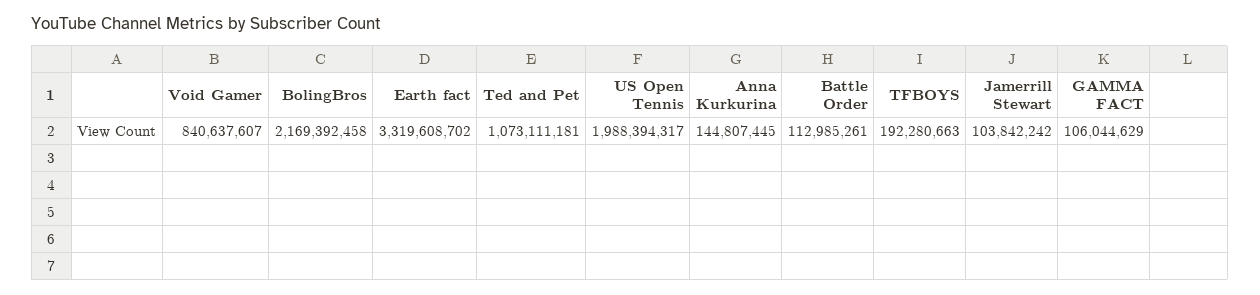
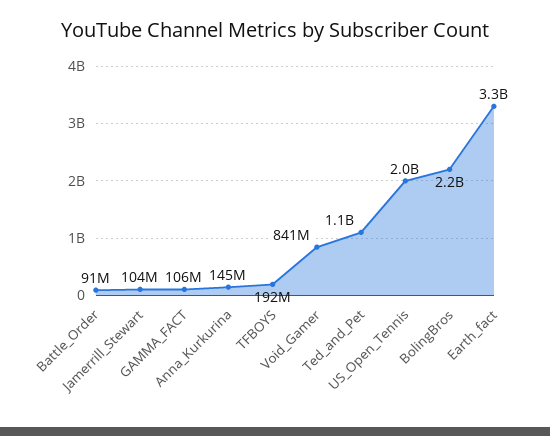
  {
    "Void Gamer": 840637607,
    "BolingBros": 2169392458,
    "Earth fact": 3319608702,
    "Ted and Pet": 1073111181,
    "US Open Tennis": 1988394317,
    "Anna Kurkurina": 144807445,
-   "Battle Order": 112985261,
+   "Battle Order": 91000000,
    "TFBOYS": 192280663,
    "Jamerrill Stewart": 103842242,
    "GAMMA FACT": 106044629
  }

